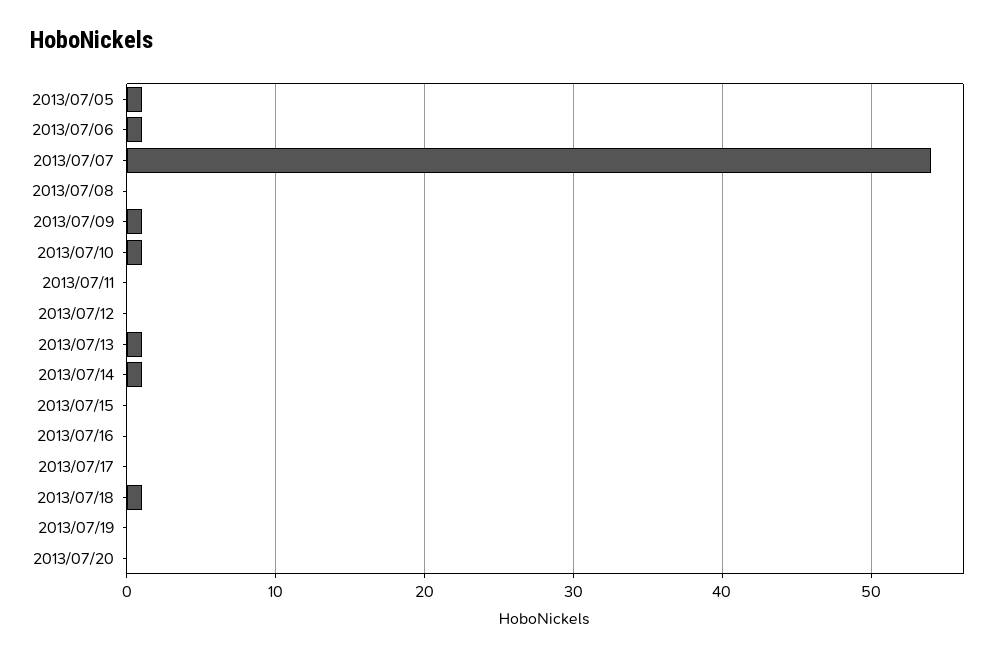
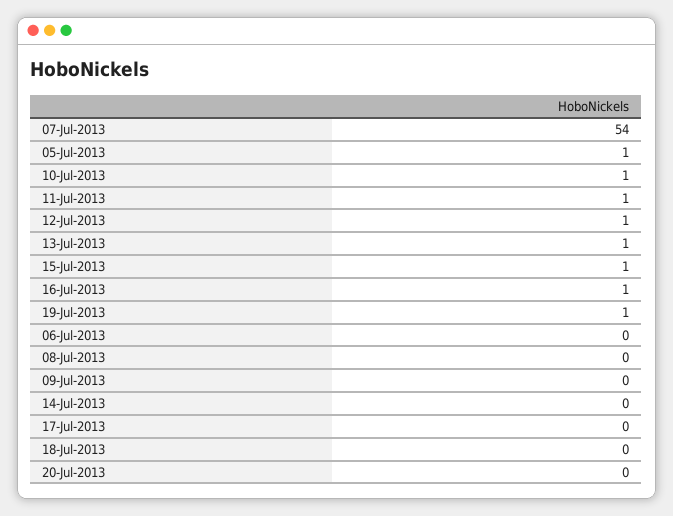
  {
    "2013/07/05": 1,
-   "2013/07/06": 1,
+   "2013/07/06": 0,
    "2013/07/07": 54,
    "2013/07/08": 0,
-   "2013/07/09": 1,
+   "2013/07/09": 0,
    "2013/07/10": 1,
-   "2013/07/11": 0,
+   "2013/07/11": 1,
-   "2013/07/12": 0,
+   "2013/07/12": 1,
    "2013/07/13": 1,
-   "2013/07/14": 1,
+   "2013/07/14": 0,
-   "2013/07/15": 0,
+   "2013/07/15": 1,
-   "2013/07/16": 0,
+   "2013/07/16": 1,
    "2013/07/17": 0,
-   "2013/07/18": 1,
+   "2013/07/18": 0,
-   "2013/07/19": 0,
+   "2013/07/19": 1,
    "2013/07/20": 0
  }

